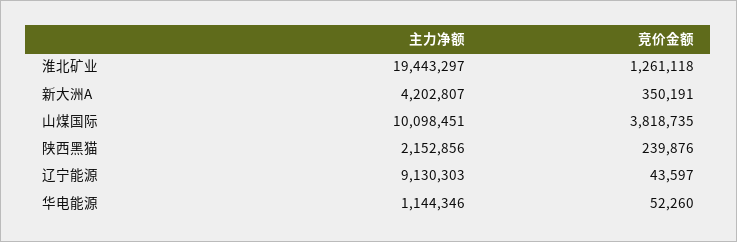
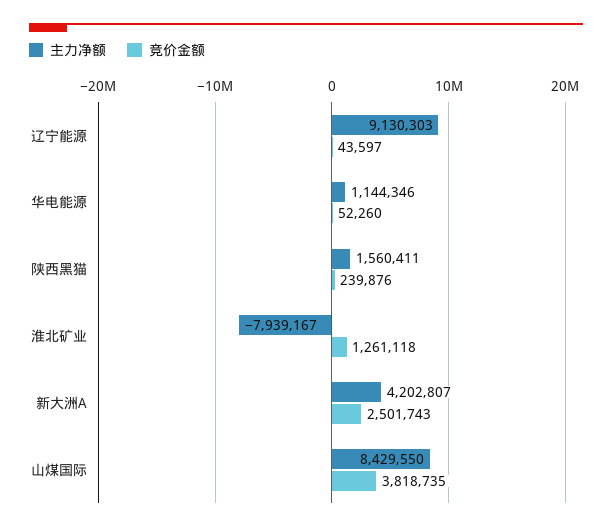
  {
    "主力净额": {
-     "淮北矿业": 19443297,
+     "淮北矿业": -7939167,
      "新大洲A": 4202807,
-     "山煤国际": 10098451,
+     "山煤国际": 8429550,
-     "陕西黑猫": 2152856,
+     "陕西黑猫": 1560411,
      "辽宁能源": 9130303,
      "华电能源": 1144346
    },
    "竞价金额": {
      "淮北矿业": 1261118,
-     "新大洲A": 350191,
+     "新大洲A": 2501743,
      "山煤国际": 3818735,
      "陕西黑猫": 239876,
      "辽宁能源": 43597,
      "华电能源": 52260
    }
  }

